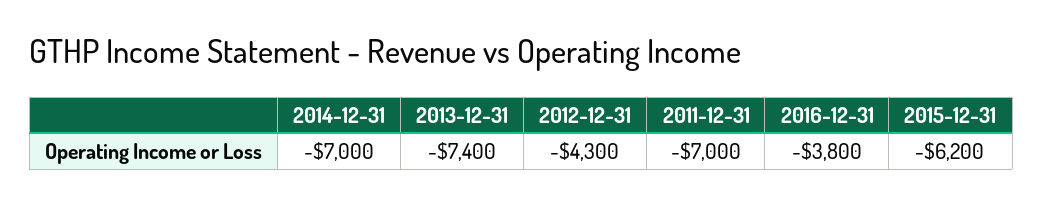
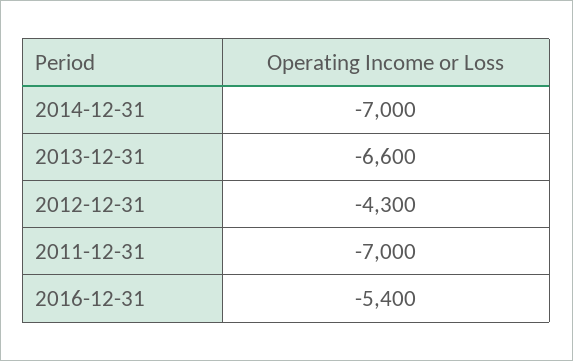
  {
    "2014-12-31": -7000,
-   "2013-12-31": -7400,
+   "2013-12-31": -6600,
    "2012-12-31": -4300,
    "2011-12-31": -7000,
-   "2016-12-31": -3800,
+   "2016-12-31": -5400
-   "2015-12-31": -6200
  }

